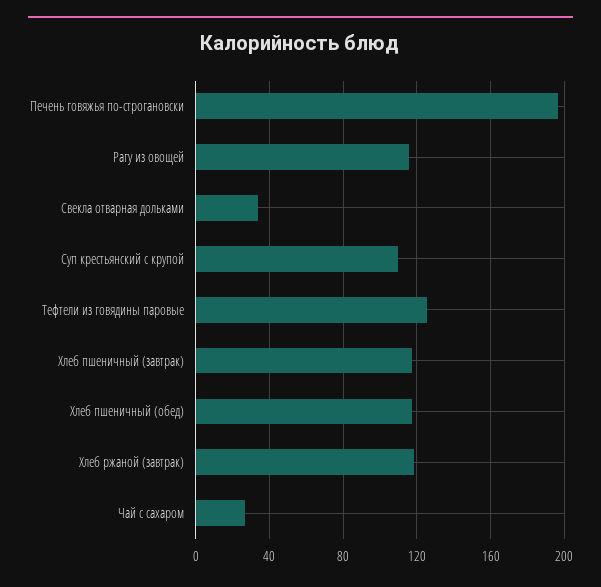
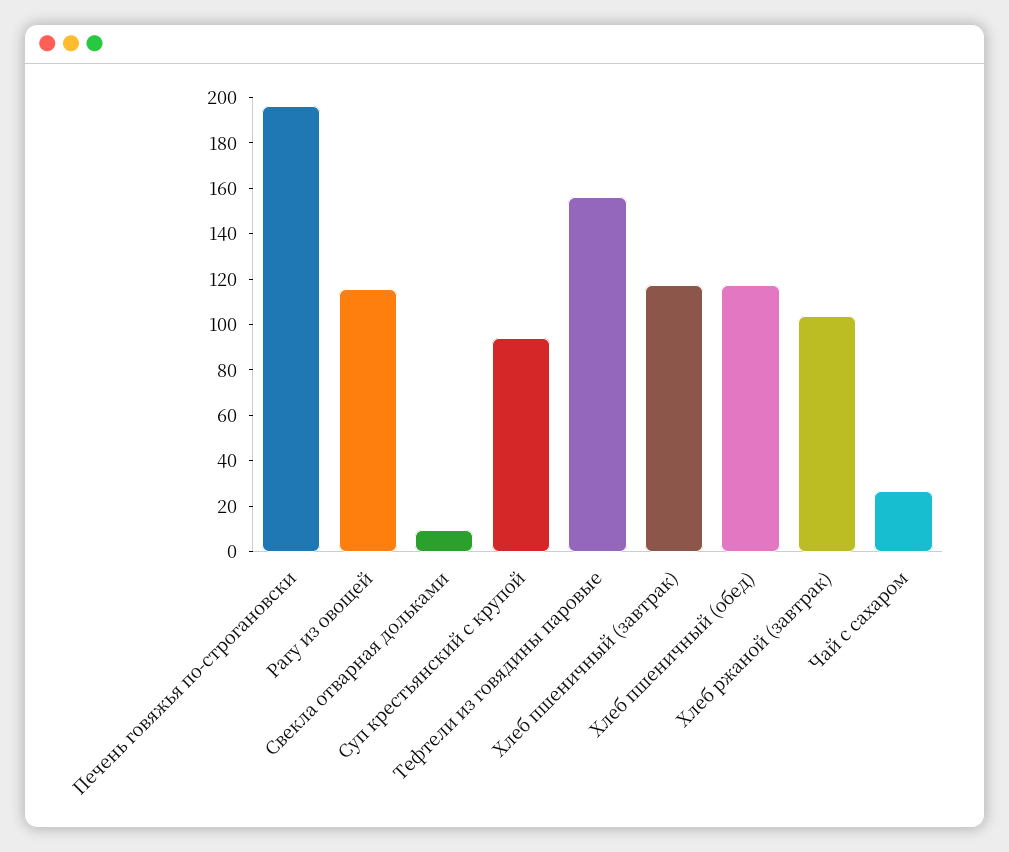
  {
    "Печень говяжья по-строгановски": 195,
    "Рагу из овощей": 115,
-   "Свекла отварная дольками": 35,
+   "Свекла отварная дольками": 10,
-   "Суп крестьянский с крупой": 110,
+   "Суп крестьянский с крупой": 95,
-   "Тефтели из говядины паровые": 125,
+   "Тефтели из говядины паровые": 155,
    "Хлеб пшеничный (завтрак)": 120,
    "Хлеб пшеничный (обед)": 120,
-   "Хлеб ржаной (завтрак)": 120,
+   "Хлеб ржаной (завтрак)": 105,
    "Чай с сахаром": 25
  }

